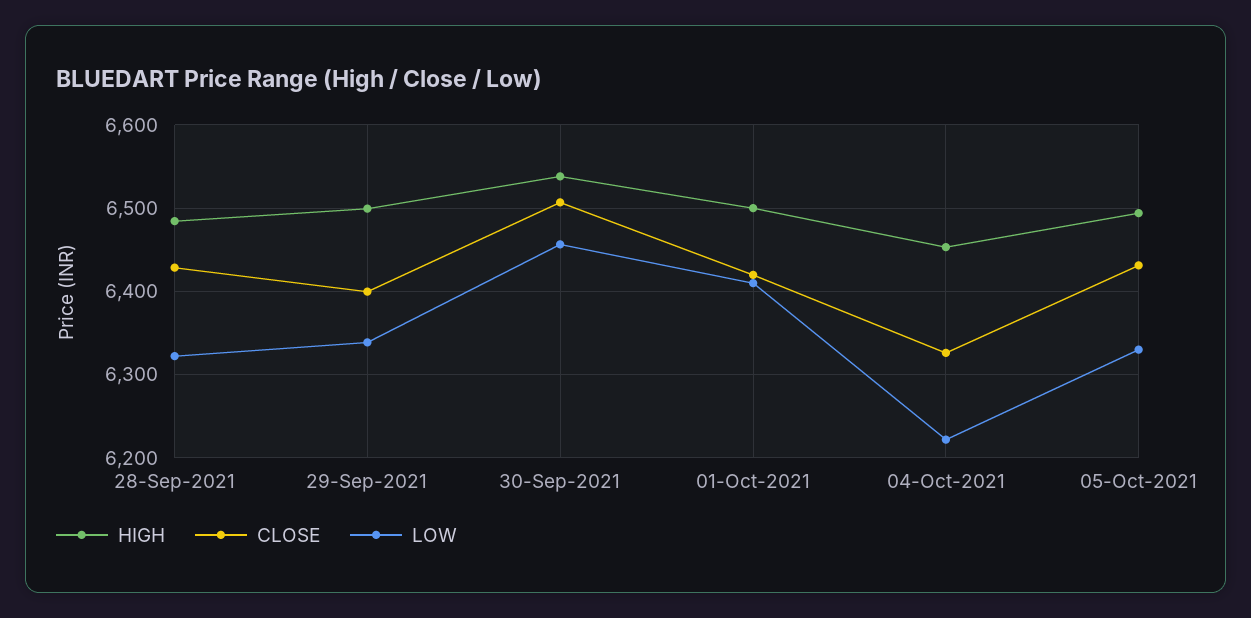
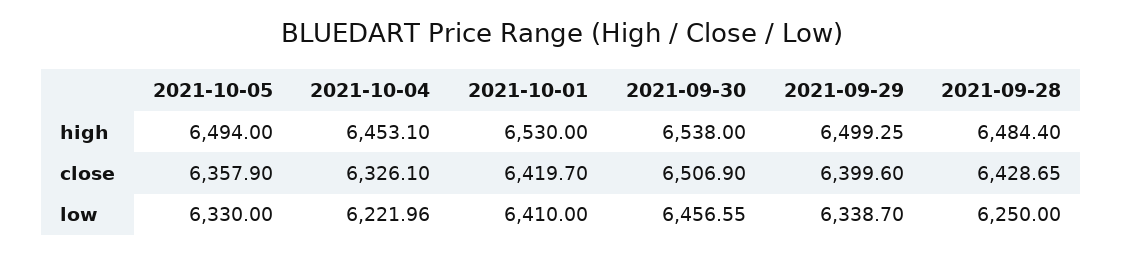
  {
    "HIGH": {
      "28-Sep-2021": 6484.4,
      "29-Sep-2021": 6499.25,
      "30-Sep-2021": 6538,
-     "01-Oct-2021": 6500,
+     "01-Oct-2021": 6530,
      "04-Oct-2021": 6453.1,
      "05-Oct-2021": 6494
    },
    "CLOSE": {
      "28-Sep-2021": 6428.65,
      "29-Sep-2021": 6399.6,
      "30-Sep-2021": 6506.9,
      "01-Oct-2021": 6419.7,
      "04-Oct-2021": 6326.1,
-     "05-Oct-2021": 6430
+     "05-Oct-2021": 6357.9
    },
    "LOW": {
-     "28-Sep-2021": 6320,
+     "28-Sep-2021": 6250,
      "29-Sep-2021": 6338.7,
      "30-Sep-2021": 6456.55,
      "01-Oct-2021": 6410,
      "04-Oct-2021": 6221.96,
      "05-Oct-2021": 6330
    }
  }

